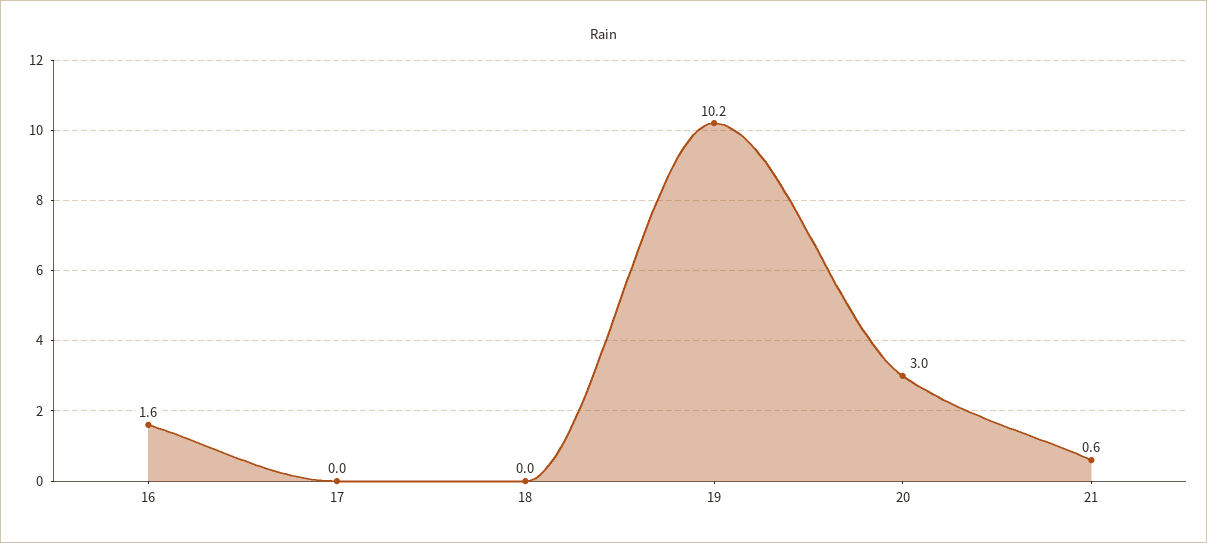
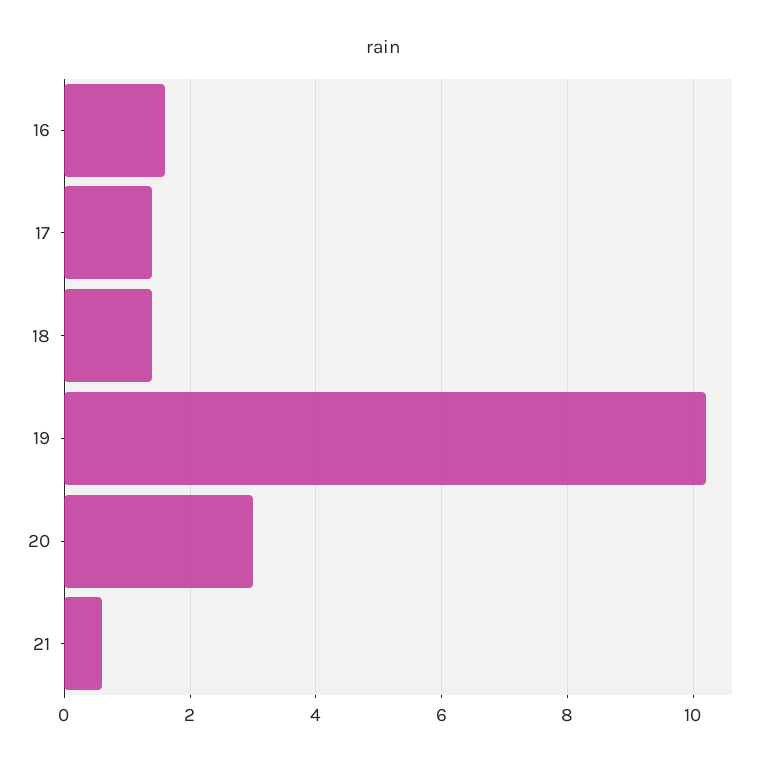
  {
    "16": 1.6,
-   "17": 0,
+   "17": 1.5,
-   "18": 0,
+   "18": 1.5,
    "19": 10.2,
    "20": 3,
    "21": 0.6
  }

